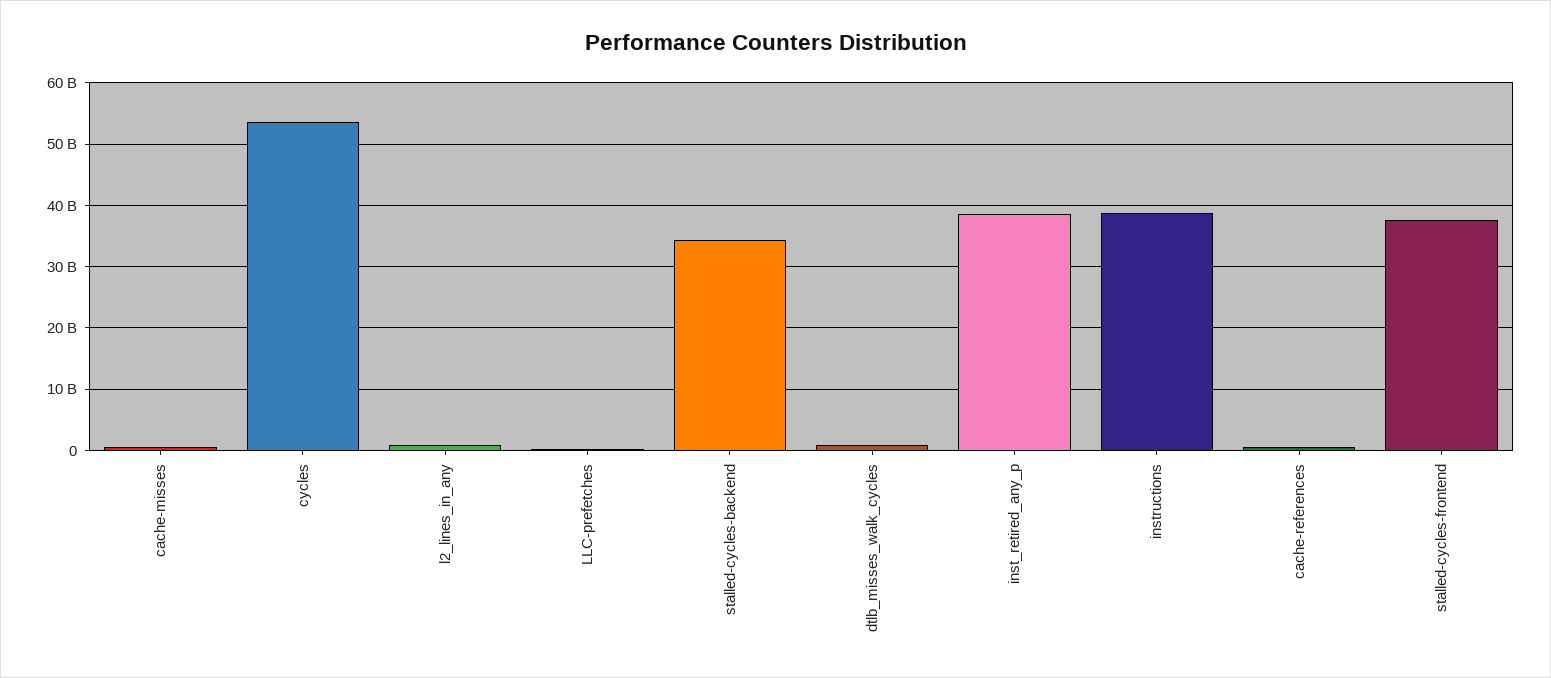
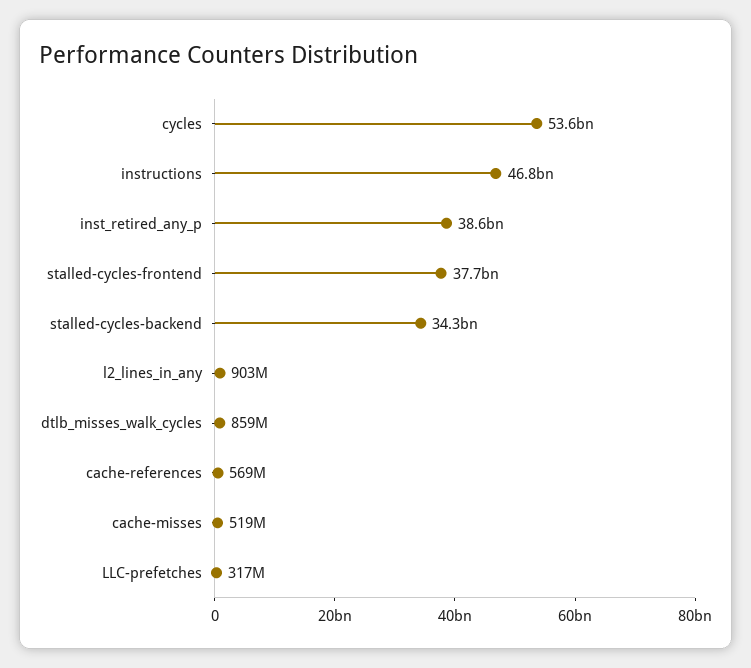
  {
    "cache-misses": 519000000,
    "cycles": 53600000000,
    "l2_lines_in_any": 903000000,
    "LLC-prefetches": 317000000,
    "stalled-cycles-backend": 34300000000,
    "dtlb_misses_walk_cycles": 859000000,
    "inst_retired_any_p": 38600000000,
-   "instructions": 39000000000,
+   "instructions": 46800000000,
    "cache-references": 569000000,
    "stalled-cycles-frontend": 37700000000
  }

